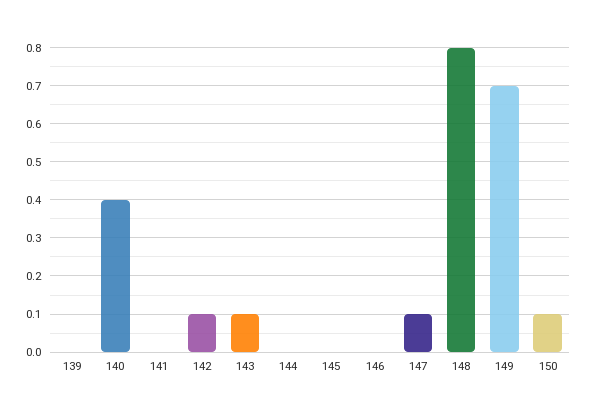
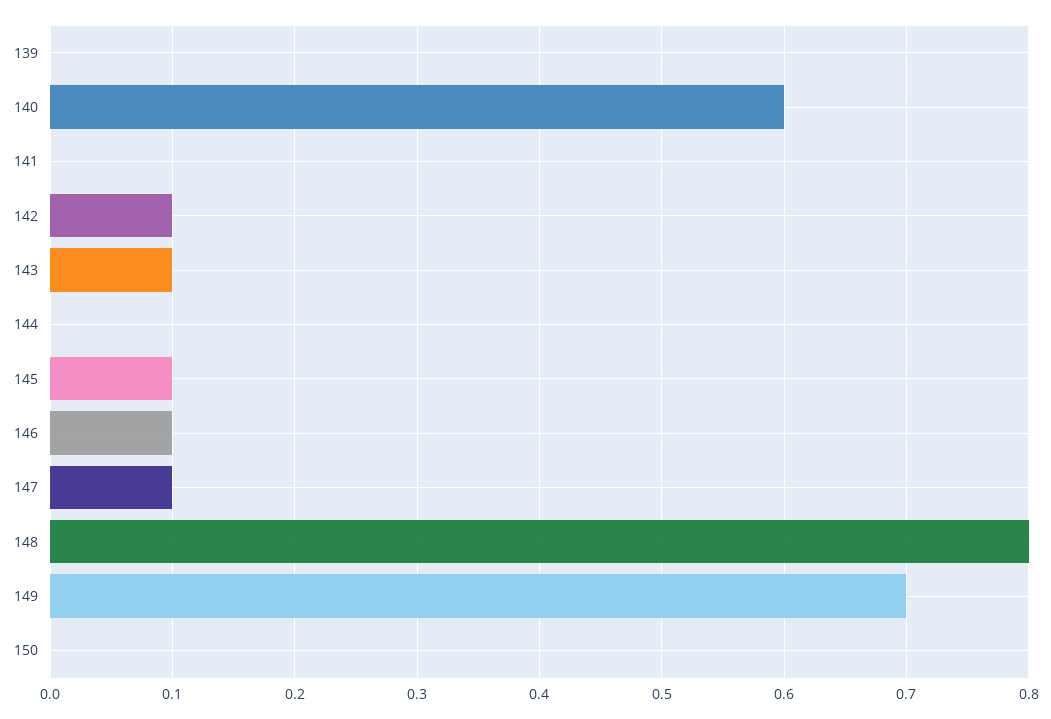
  {
    "139": 0,
-   "140": 0.4,
+   "140": 0.6,
    "141": 0,
    "142": 0.1,
    "143": 0.1,
    "144": 0,
-   "145": 0,
+   "145": 0.1,
-   "146": 0,
+   "146": 0.1,
    "147": 0.1,
    "148": 0.8,
    "149": 0.7,
-   "150": 0.1
+   "150": 0
  }

